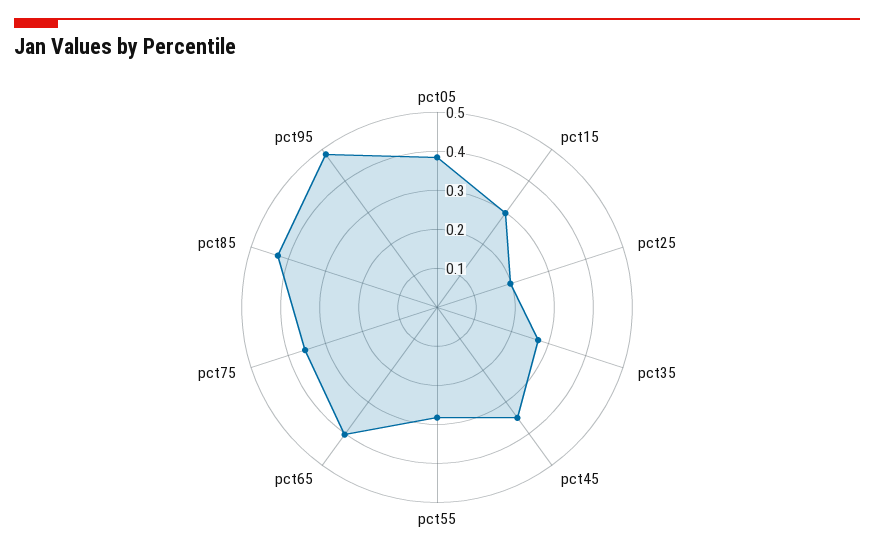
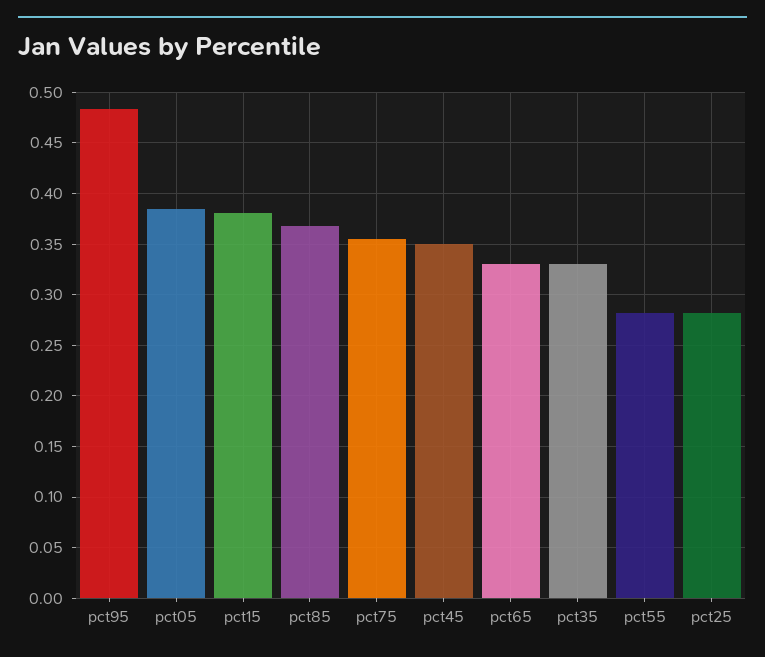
  {
    "pct05": 0.38,
-   "pct15": 0.3,
+   "pct15": 0.38,
-   "pct25": 0.2,
+   "pct25": 0.28,
-   "pct35": 0.275,
+   "pct35": 0.33,
    "pct45": 0.35,
    "pct55": 0.28,
-   "pct65": 0.4,
+   "pct65": 0.33,
    "pct75": 0.35,
-   "pct85": 0.425,
+   "pct85": 0.37,
    "pct95": 0.48
  }

